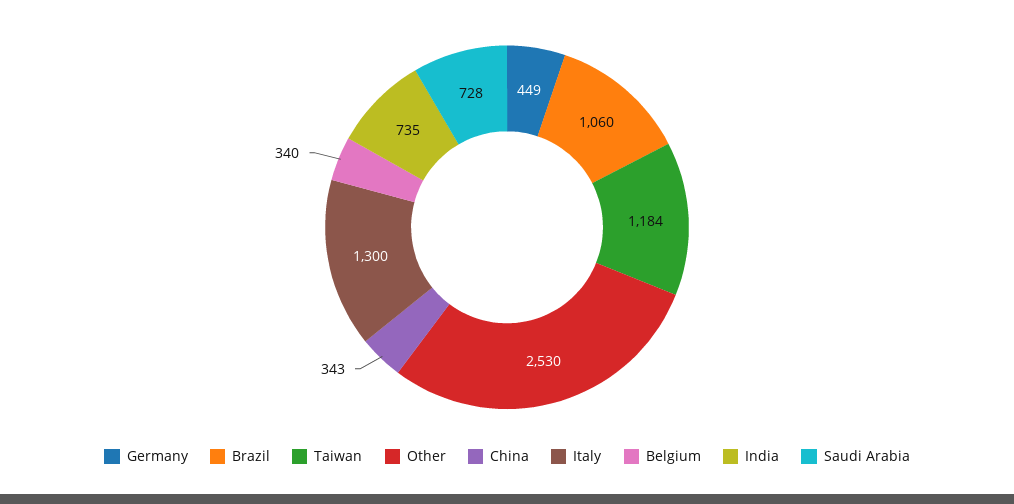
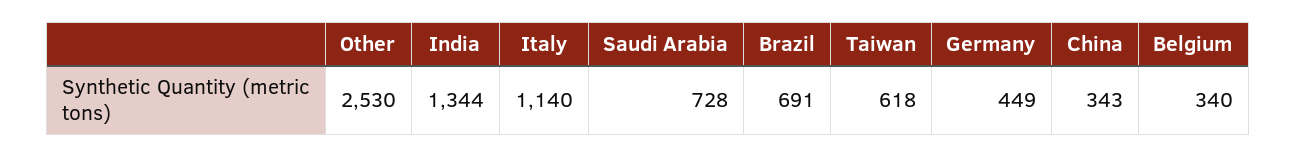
  {
    "Germany": 449,
-   "Brazil": 1060,
+   "Brazil": 691,
-   "Taiwan": 1184,
+   "Taiwan": 618,
    "Other": 2530,
    "China": 343,
-   "Italy": 1300,
+   "Italy": 1140,
    "Belgium": 340,
-   "India": 735,
+   "India": 1344,
    "Saudi Arabia": 728
  }

